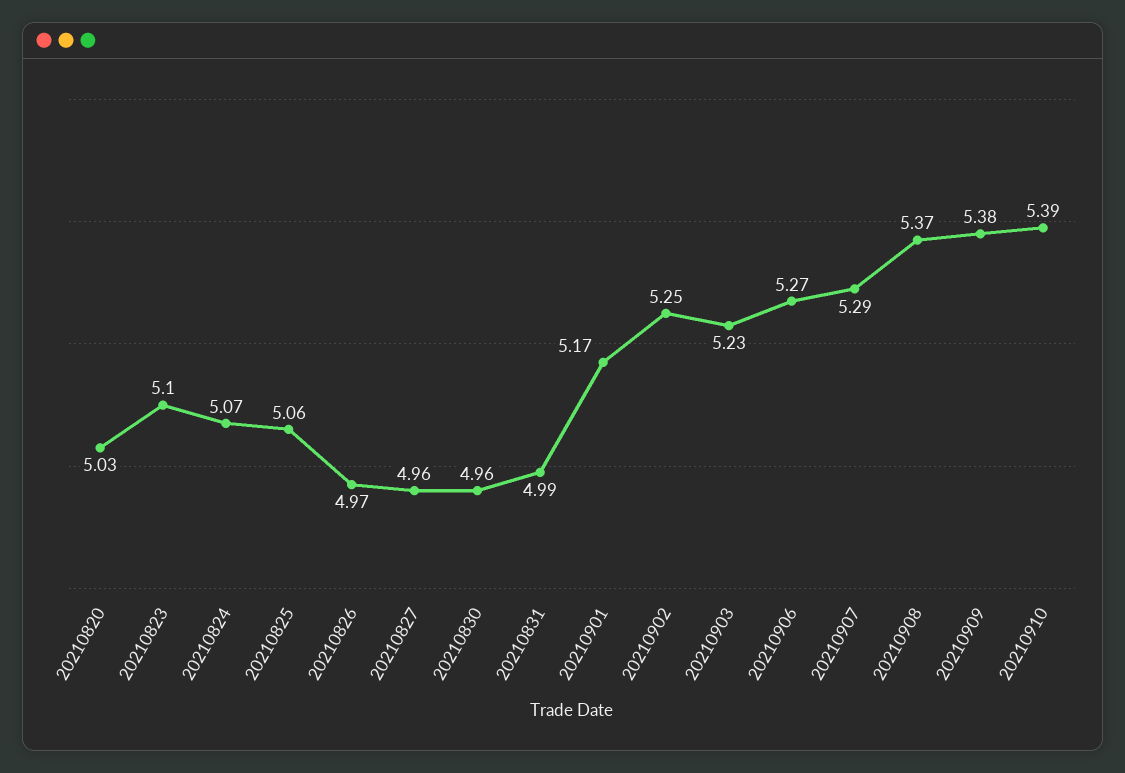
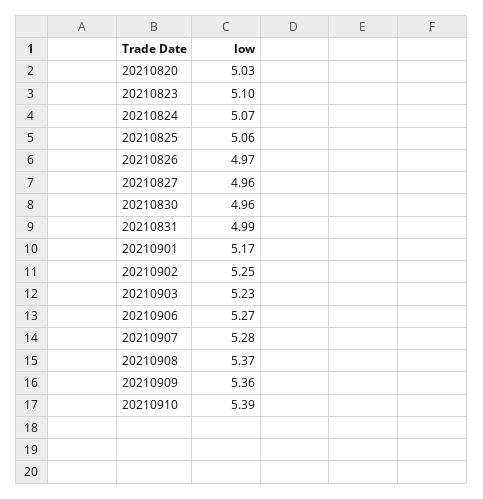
  {
    "20210820": 5.03,
    "20210823": 5.1,
    "20210824": 5.07,
    "20210825": 5.06,
    "20210826": 4.97,
    "20210827": 4.96,
    "20210830": 4.96,
    "20210831": 4.99,
    "20210901": 5.17,
    "20210902": 5.25,
    "20210903": 5.23,
    "20210906": 5.27,
-   "20210907": 5.29,
+   "20210907": 5.28,
    "20210908": 5.37,
-   "20210909": 5.38,
+   "20210909": 5.36,
    "20210910": 5.39
  }

